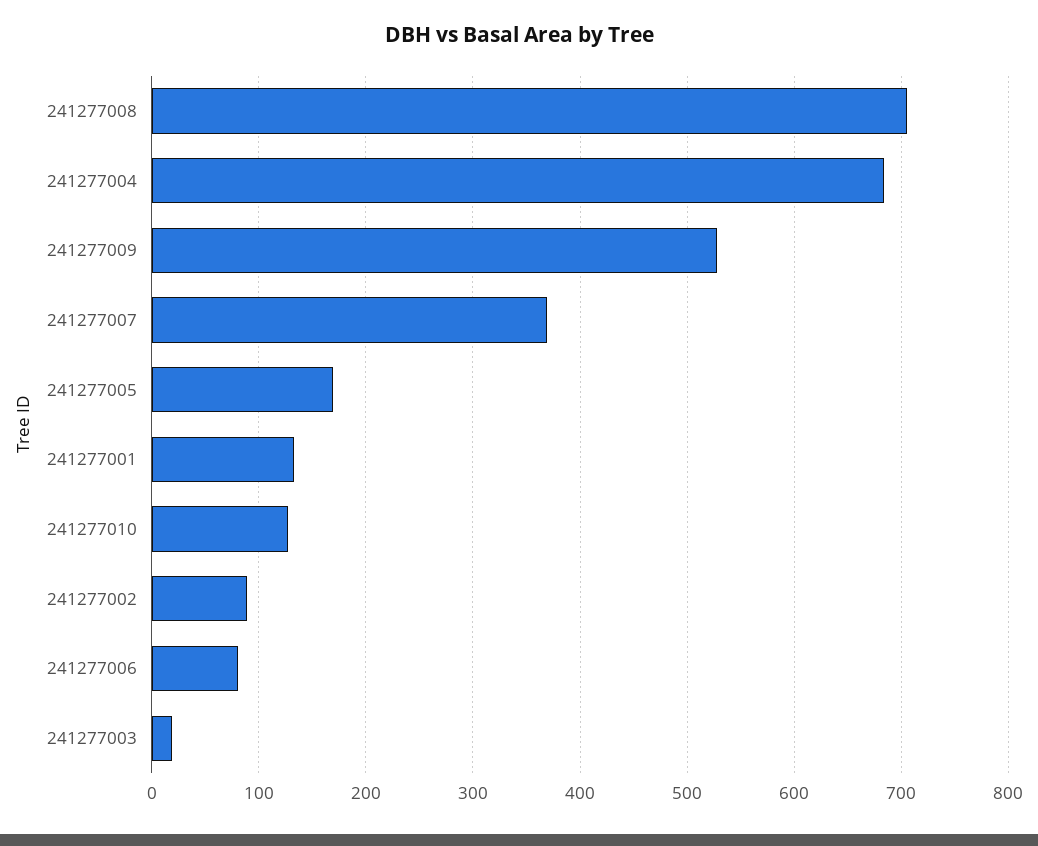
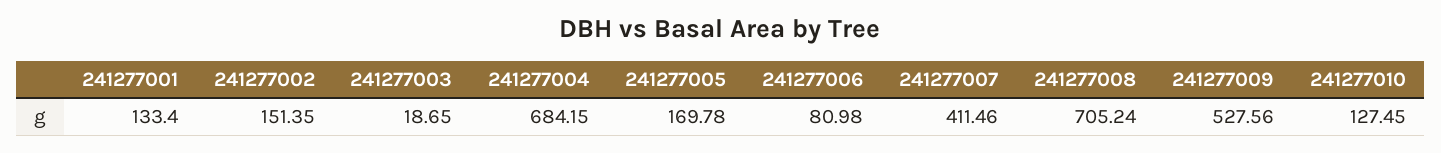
  {
    "241277008": 705.24,
    "241277004": 684.15,
    "241277009": 527.56,
-   "241277007": 370,
+   "241277007": 411.46,
    "241277005": 169.78,
    "241277001": 133.4,
    "241277010": 127.45,
-   "241277002": 90,
+   "241277002": 151.35,
    "241277006": 80.98,
    "241277003": 18.65
  }

